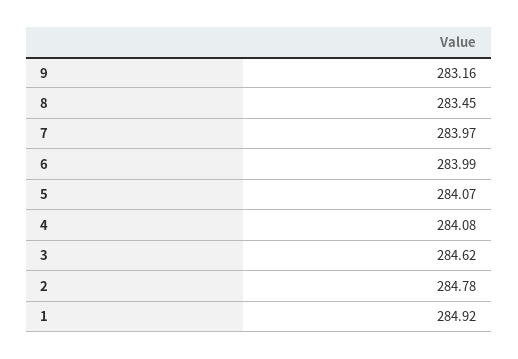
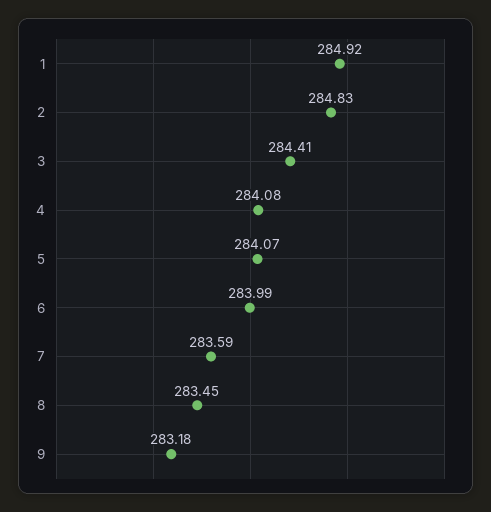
  {
-   "9": 283.16,
+   "9": 283.18,
    "8": 283.45,
-   "7": 283.97,
+   "7": 283.59,
    "6": 283.99,
    "5": 284.07,
    "4": 284.08,
-   "3": 284.62,
+   "3": 284.41,
-   "2": 284.78,
+   "2": 284.83,
    "1": 284.92
  }

